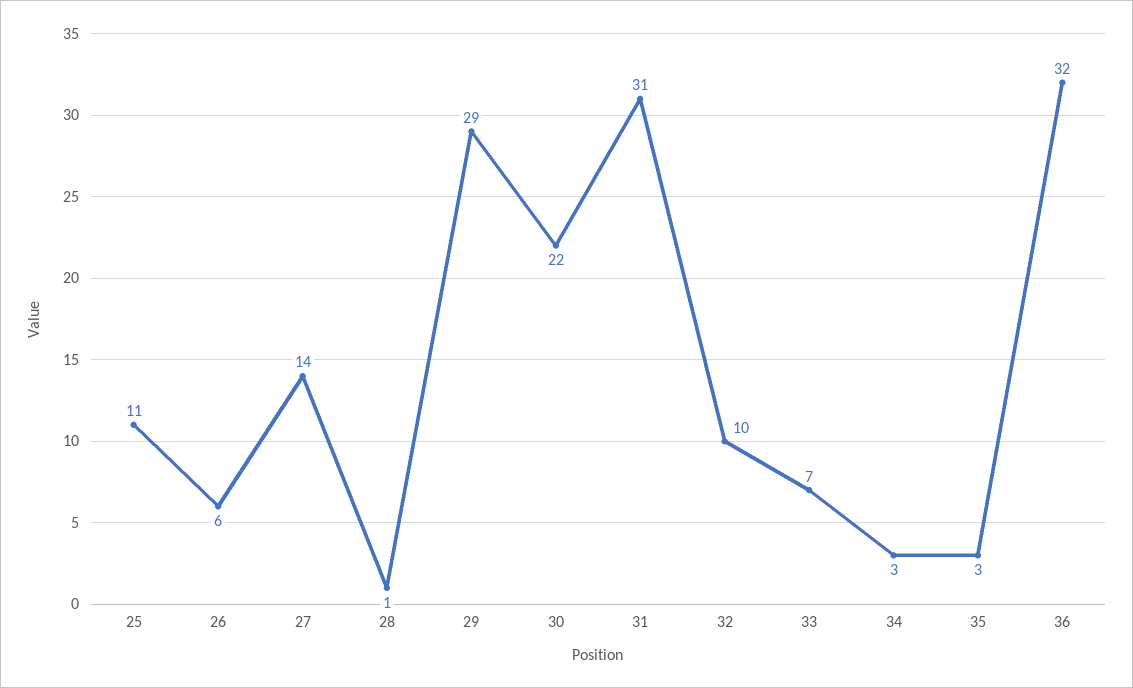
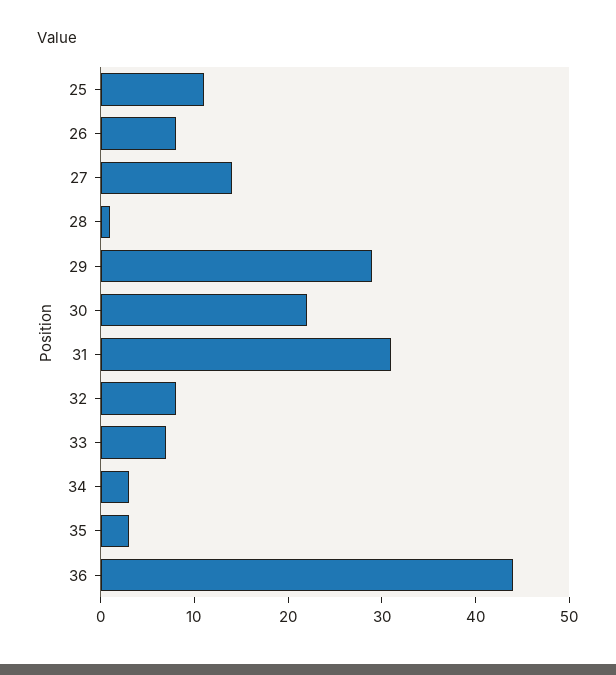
  {
    "25": 11,
-   "26": 6,
+   "26": 8,
    "27": 14,
    "28": 1,
    "29": 29,
    "30": 22,
    "31": 31,
-   "32": 10,
+   "32": 8,
    "33": 7,
    "34": 3,
    "35": 3,
-   "36": 32
+   "36": 44
  }

